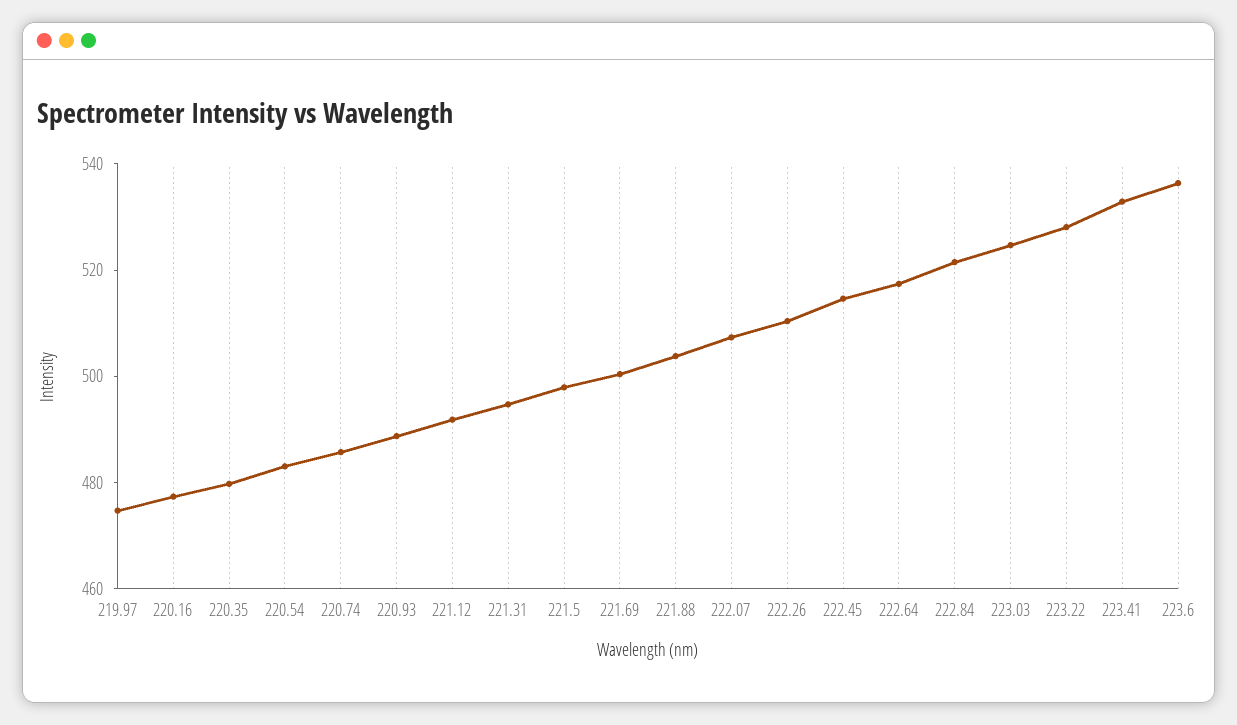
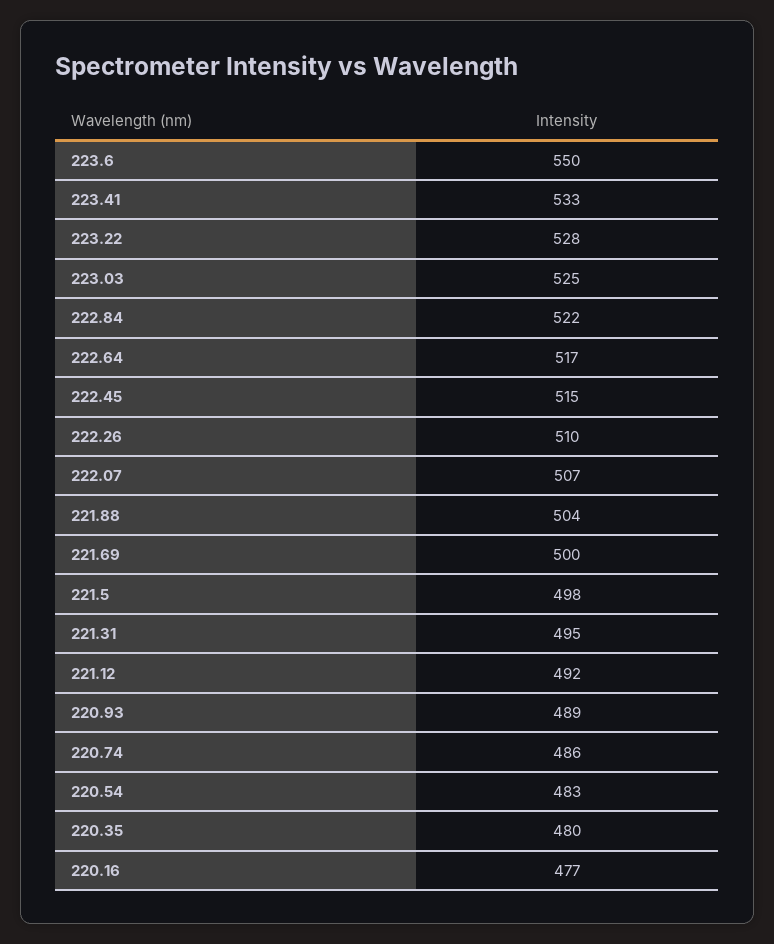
  {
-   "219.97": 475,
    "220.16": 477,
    "220.35": 480,
    "220.54": 483,
    "220.74": 486,
    "220.93": 489,
    "221.12": 492,
    "221.31": 495,
    "221.5": 498,
    "221.69": 500,
    "221.88": 504,
    "222.07": 507,
    "222.26": 510,
    "222.45": 515,
    "222.64": 517,
    "222.84": 522,
    "223.03": 525,
    "223.22": 528,
    "223.41": 533,
-   "223.6": 535
+   "223.6": 550
  }

